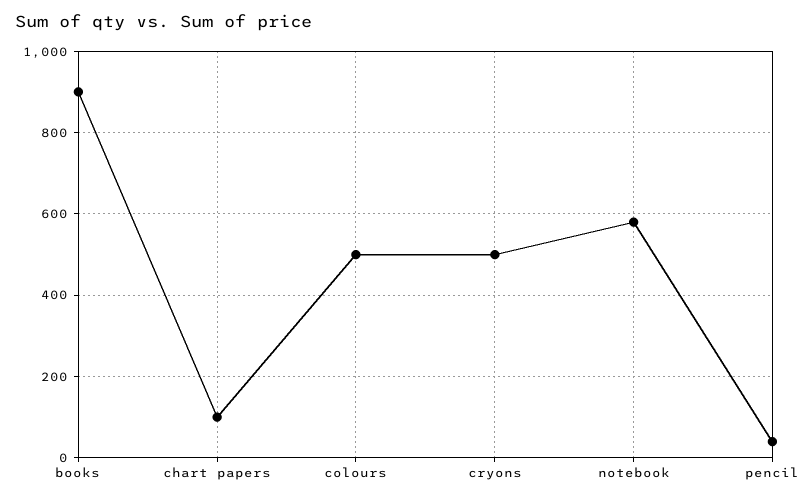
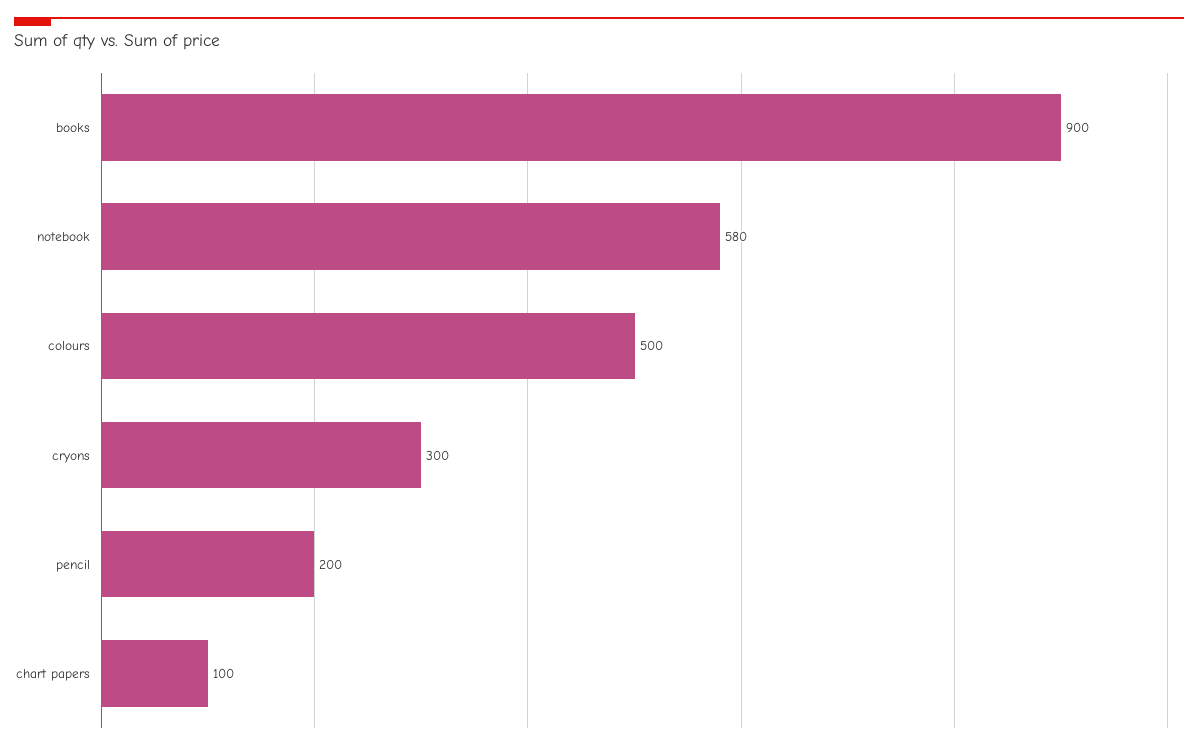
  {
    "books": 900,
    "chart papers": 100,
    "colours": 500,
-   "cryons": 500,
+   "cryons": 300,
    "notebook": 580,
-   "pencil": 40
+   "pencil": 200
  }

